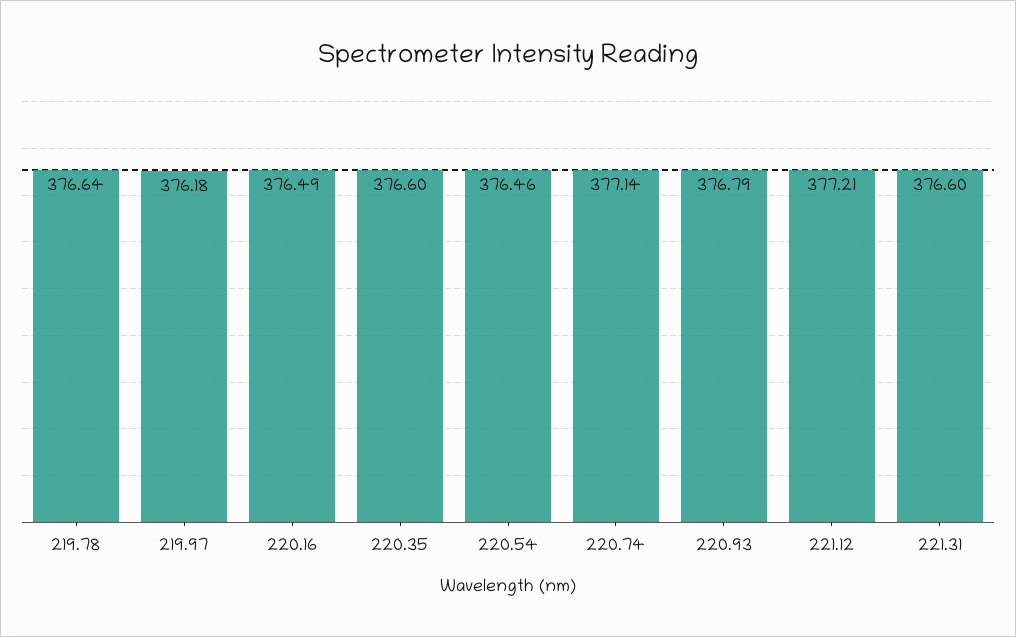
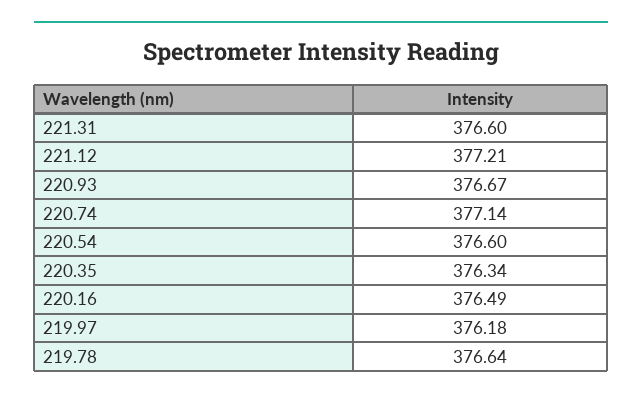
  {
    "219.78": 376.64,
    "219.97": 376.18,
    "220.16": 376.49,
-   "220.35": 376.6,
+   "220.35": 376.34,
-   "220.54": 376.46,
+   "220.54": 376.6,
    "220.74": 377.14,
-   "220.93": 376.79,
+   "220.93": 376.67,
    "221.12": 377.21,
    "221.31": 376.6
  }

